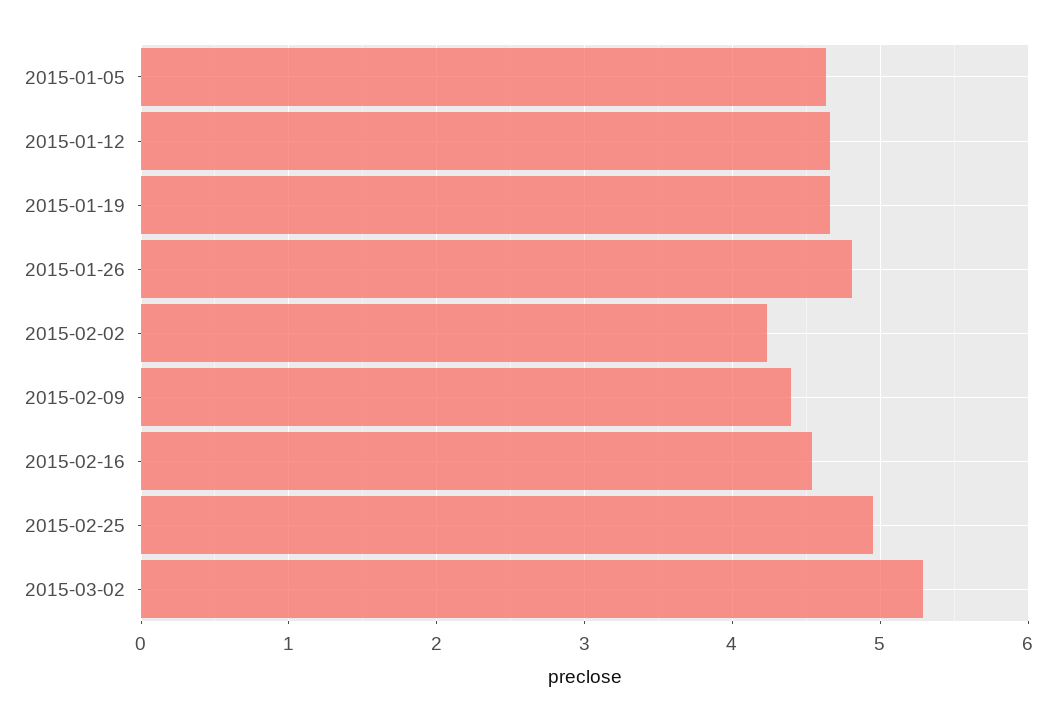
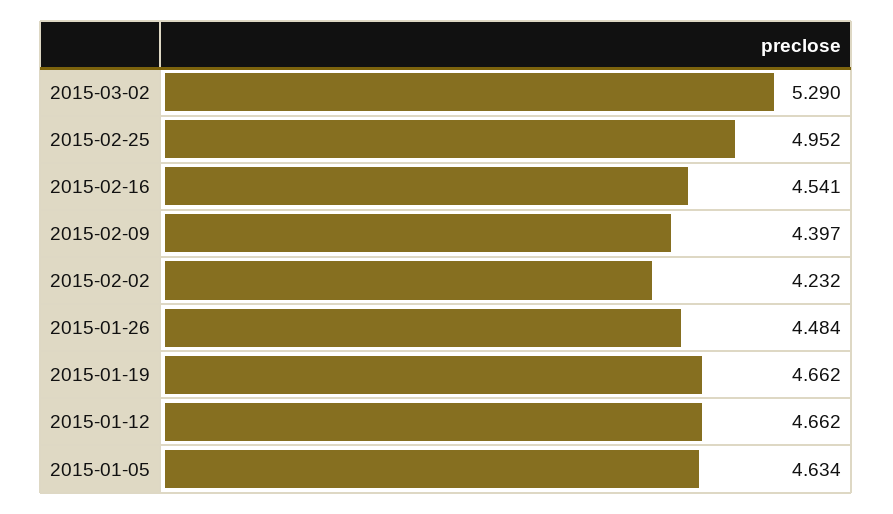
  {
    "2015-01-05": 4.634,
    "2015-01-12": 4.662,
    "2015-01-19": 4.662,
-   "2015-01-26": 4.8,
+   "2015-01-26": 4.484,
    "2015-02-02": 4.232,
    "2015-02-09": 4.397,
    "2015-02-16": 4.541,
    "2015-02-25": 4.952,
    "2015-03-02": 5.29
  }

